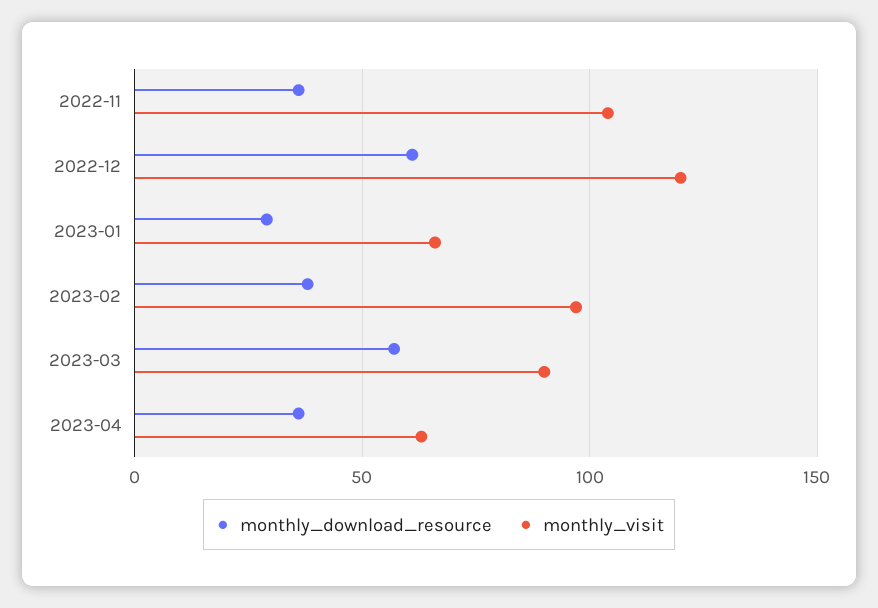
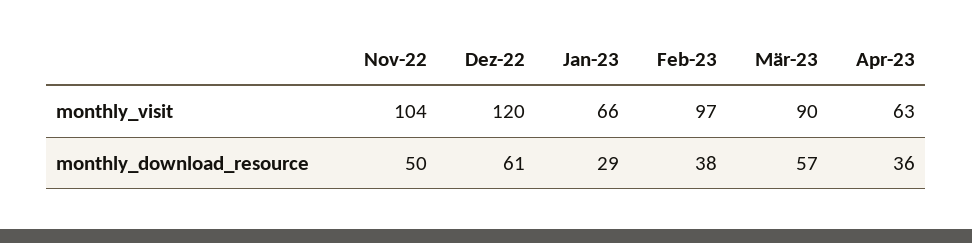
  {
    "monthly_download_resource": {
-     "2022-11": 35,
+     "2022-11": 50,
      "2022-12": 61,
      "2023-01": 29,
      "2023-02": 38,
      "2023-03": 57,
      "2023-04": 36
    },
    "monthly_visit": {
      "2022-11": 104,
      "2022-12": 120,
      "2023-01": 66,
      "2023-02": 97,
      "2023-03": 90,
      "2023-04": 63
    }
  }

